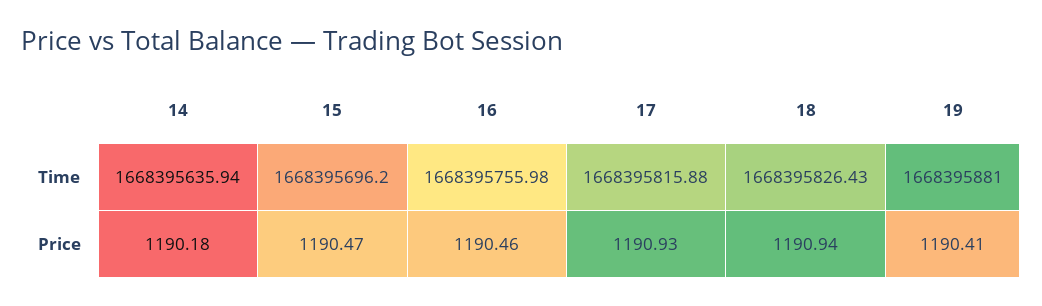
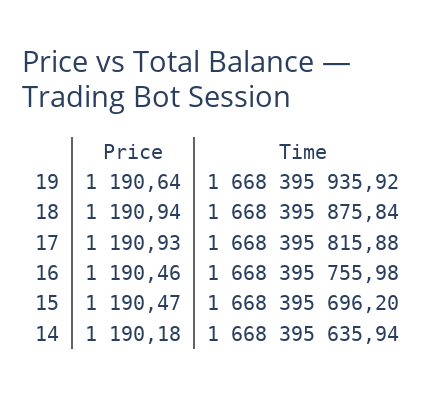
  {
    "14": {
      "Time": 1668395635.94,
      "Price": 1190.18
    },
    "15": {
      "Time": 1668395696.2,
      "Price": 1190.47
    },
    "16": {
      "Time": 1668395755.98,
      "Price": 1190.46
    },
    "17": {
      "Time": 1668395815.88,
      "Price": 1190.93
    },
    "18": {
-     "Time": 1668395826.43,
+     "Time": 1668395875.84,
      "Price": 1190.94
    },
    "19": {
-     "Time": 1668395881,
+     "Time": 1668395935.92,
-     "Price": 1190.41
+     "Price": 1190.64
    }
  }

